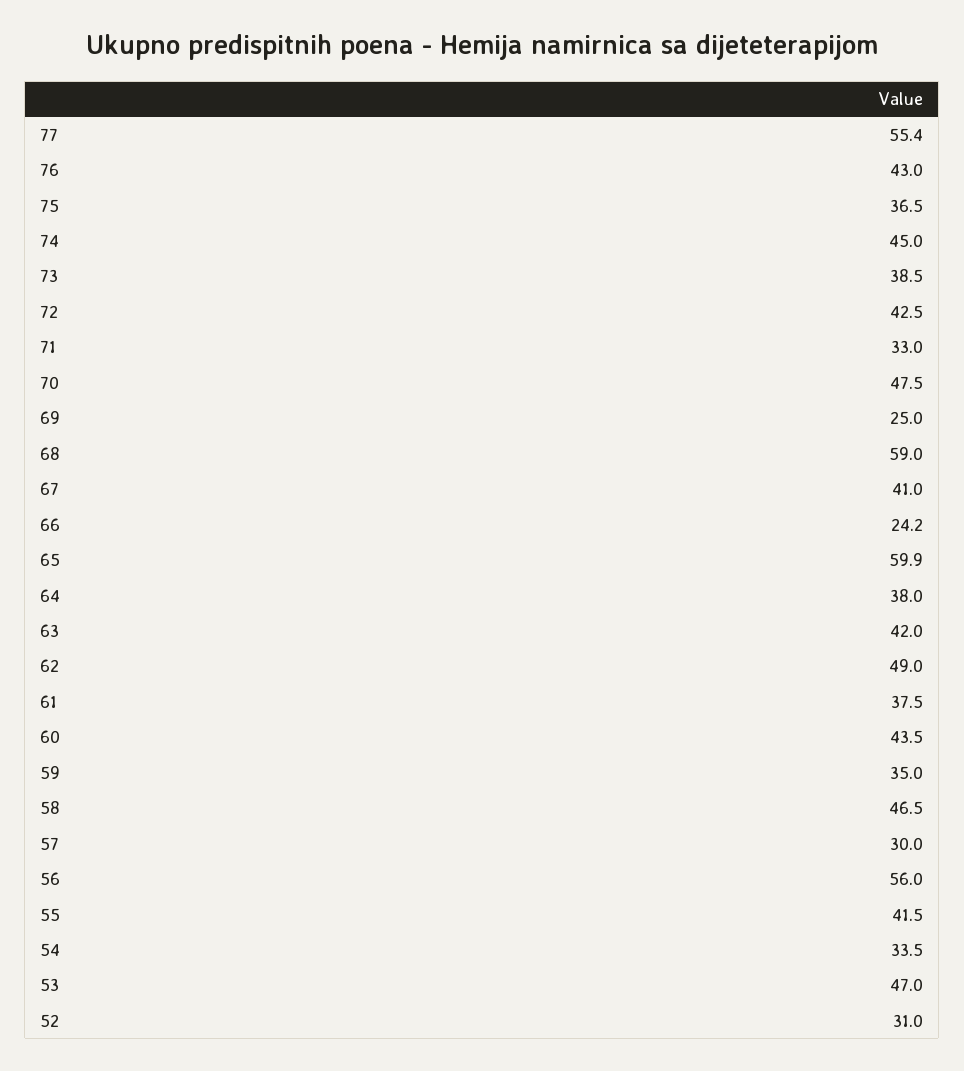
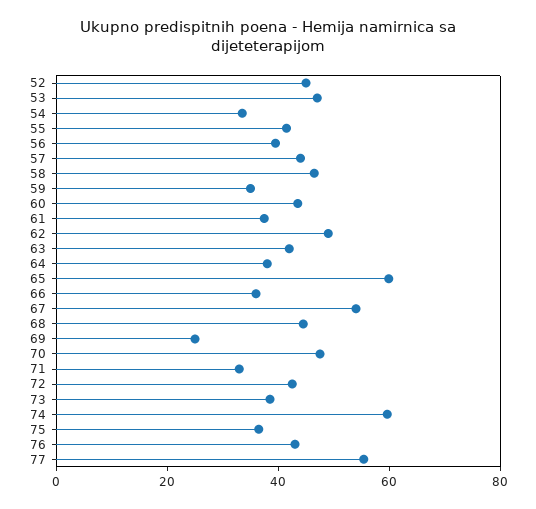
  {
    "77": 55.4,
    "76": 43,
    "75": 36.5,
-   "74": 45,
+   "74": 60,
    "73": 38.5,
    "72": 42.5,
    "71": 33,
    "70": 47.5,
    "69": 25,
-   "68": 59,
+   "68": 45,
-   "67": 41,
+   "67": 55,
-   "66": 24.2,
+   "66": 35,
    "65": 59.9,
    "64": 38,
    "63": 42,
    "62": 49,
    "61": 37.5,
    "60": 43.5,
    "59": 35,
    "58": 46.5,
-   "57": 30,
+   "57": 45,
-   "56": 56,
+   "56": 40,
    "55": 41.5,
    "54": 33.5,
    "53": 47,
-   "52": 31
+   "52": 45
  }

